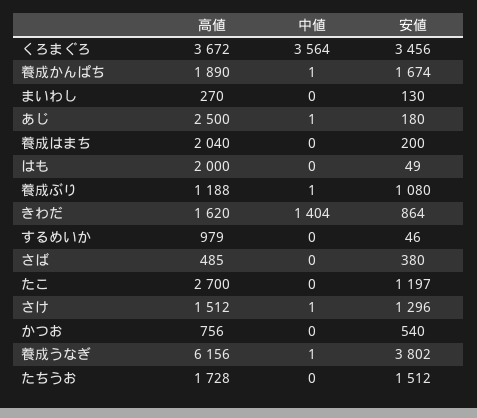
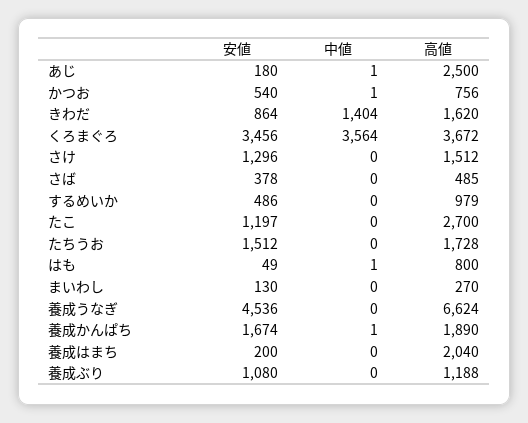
  {
    "高値": {
      "くろまぐろ": 3672,
      "養成かんぱち": 1890,
      "まいわし": 270,
      "あじ": 2500,
      "養成はまち": 2040,
-     "はも": 2000,
+     "はも": 800,
      "養成ぶり": 1188,
      "きわだ": 1620,
      "するめいか": 979,
      "さば": 485,
      "たこ": 2700,
      "さけ": 1512,
      "かつお": 756,
-     "養成うなぎ": 6156,
+     "養成うなぎ": 6624,
      "たちうお": 1728
    },
    "中値": {
      "くろまぐろ": 3564,
      "養成かんぱち": 1,
      "まいわし": 0,
      "あじ": 1,
      "養成はまち": 0,
-     "はも": 0,
+     "はも": 1,
-     "養成ぶり": 1,
+     "養成ぶり": 0,
      "きわだ": 1404,
      "するめいか": 0,
      "さば": 0,
      "たこ": 0,
-     "さけ": 1,
+     "さけ": 0,
-     "かつお": 0,
+     "かつお": 1,
-     "養成うなぎ": 1,
+     "養成うなぎ": 0,
      "たちうお": 0
    },
    "安値": {
      "くろまぐろ": 3456,
      "養成かんぱち": 1674,
      "まいわし": 130,
      "あじ": 180,
      "養成はまち": 200,
      "はも": 49,
      "養成ぶり": 1080,
      "きわだ": 864,
-     "するめいか": 46,
+     "するめいか": 486,
-     "さば": 380,
+     "さば": 378,
      "たこ": 1197,
      "さけ": 1296,
      "かつお": 540,
-     "養成うなぎ": 3802,
+     "養成うなぎ": 4536,
      "たちうお": 1512
    }
  }

